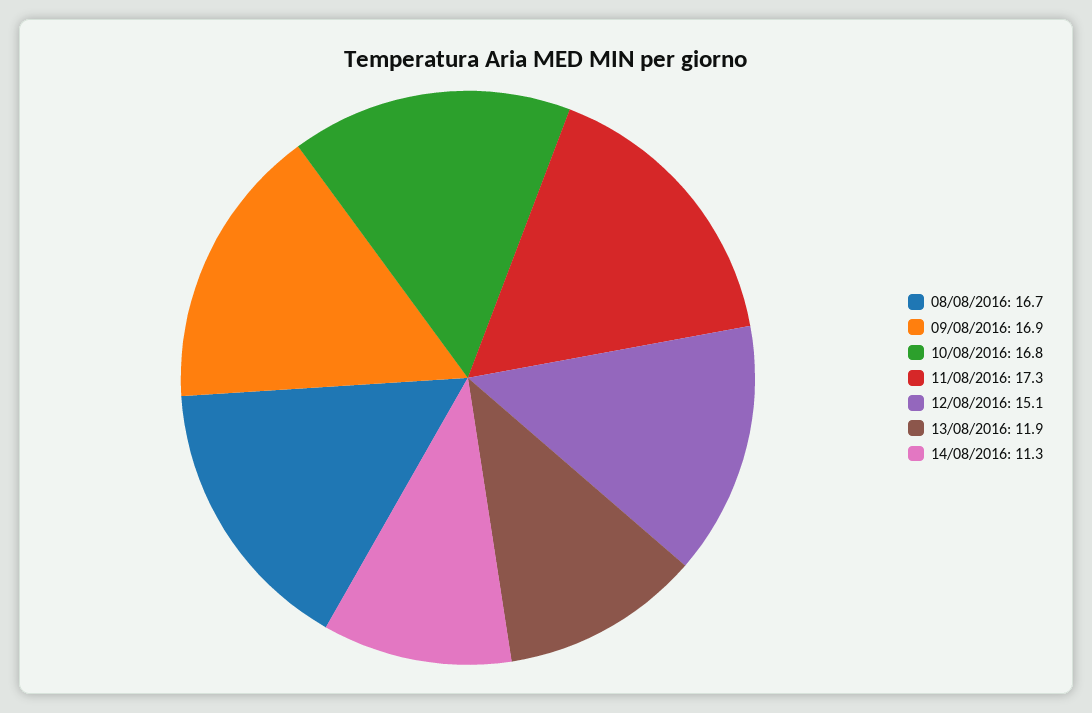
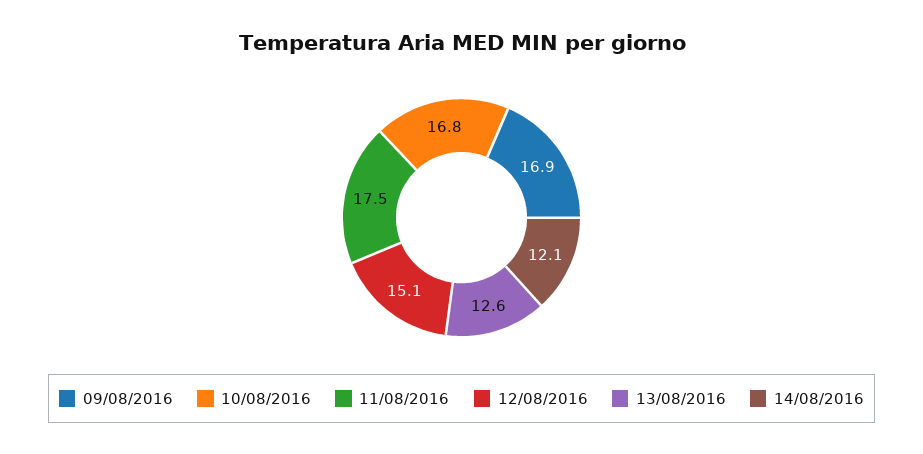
  {
-   "08/08/2016": 16.7,
    "09/08/2016": 16.9,
    "10/08/2016": 16.8,
-   "11/08/2016": 17.3,
+   "11/08/2016": 17.5,
    "12/08/2016": 15.1,
-   "13/08/2016": 11.9,
+   "13/08/2016": 12.6,
-   "14/08/2016": 11.3
+   "14/08/2016": 12.1
  }

